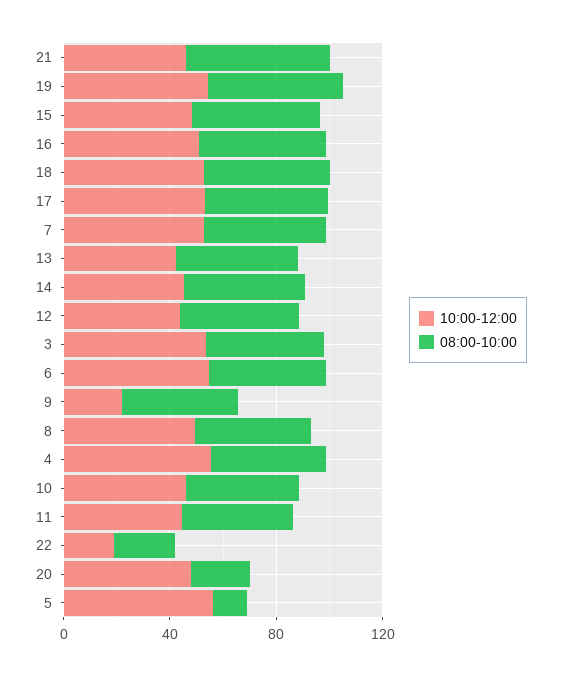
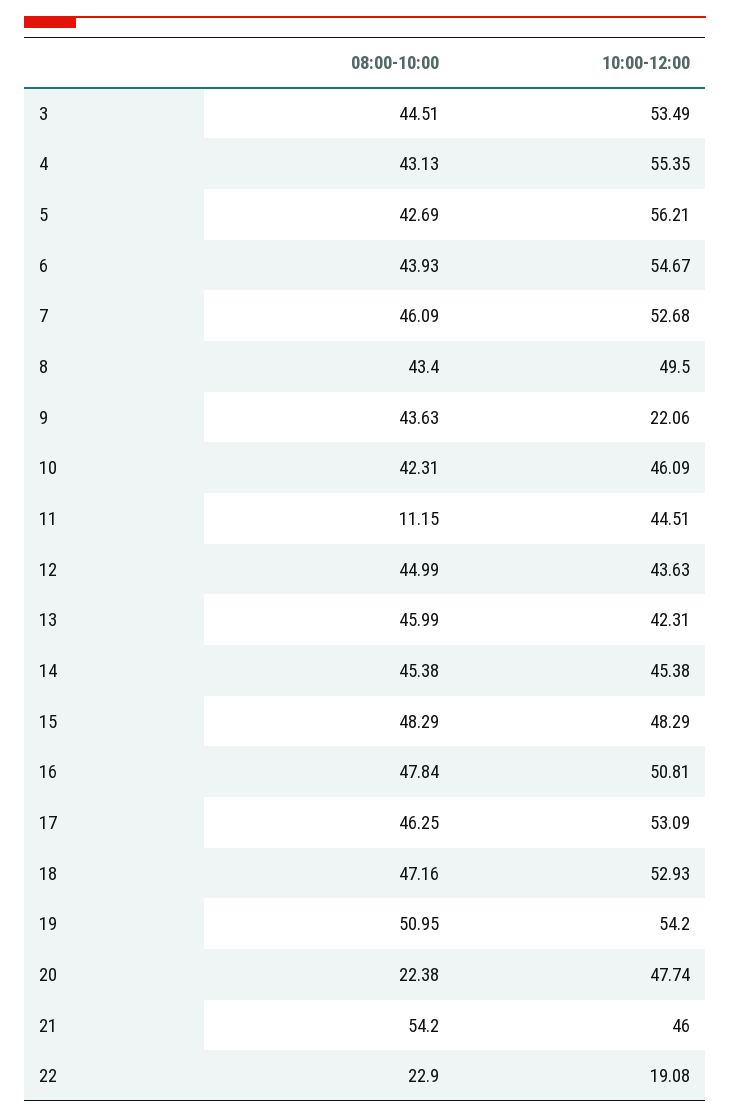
  {
    "10:00-12:00": {
      "21": 46,
      "19": 54.2,
      "15": 48.29,
      "16": 50.81,
      "18": 52.93,
      "17": 53.09,
      "7": 52.68,
      "13": 42.31,
      "14": 45.38,
      "12": 43.63,
      "3": 53.49,
      "6": 54.67,
      "9": 22.06,
      "8": 49.5,
      "4": 55.35,
      "10": 46.09,
      "11": 44.51,
      "22": 19.08,
      "20": 47.74,
      "5": 56.21
    },
    "08:00-10:00": {
      "21": 54.2,
      "19": 50.95,
      "15": 48.29,
      "16": 47.84,
      "18": 47.16,
      "17": 46.25,
      "7": 46.09,
      "13": 45.99,
      "14": 45.38,
      "12": 44.99,
      "3": 44.51,
      "6": 43.93,
      "9": 43.63,
      "8": 43.4,
      "4": 43.13,
      "10": 42.31,
-     "11": 40,
+     "11": 11.15,
      "22": 22.9,
      "20": 22.38,
-     "5": 10
+     "5": 42.69
    }
  }

